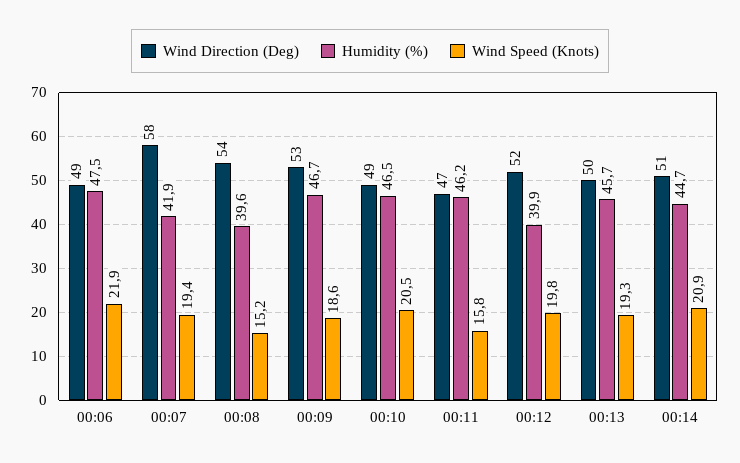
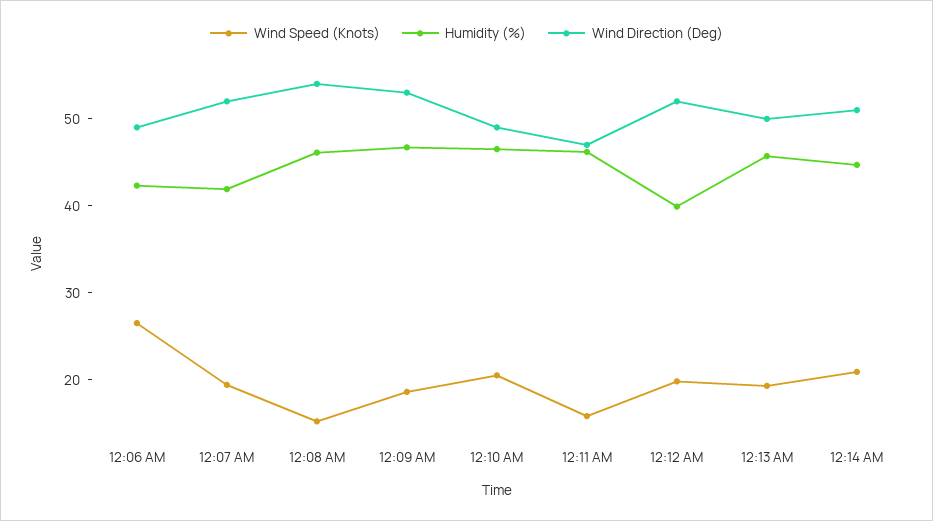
  {
    "Wind Direction (Deg)": {
      "00:06": 49,
-     "00:07": 58,
+     "00:07": 52,
      "00:08": 54,
      "00:09": 53,
      "00:10": 49,
      "00:11": 47,
      "00:12": 52,
      "00:13": 50,
      "00:14": 51
    },
    "Humidity (%)": {
-     "00:06": 47.5,
+     "00:06": 42,
      "00:07": 41.9,
-     "00:08": 39.6,
+     "00:08": 46,
      "00:09": 46.7,
      "00:10": 46.5,
      "00:11": 46.2,
      "00:12": 39.9,
      "00:13": 45.7,
      "00:14": 44.7
    },
    "Wind Speed (Knots)": {
-     "00:06": 21.9,
+     "00:06": 26,
      "00:07": 19.4,
      "00:08": 15.2,
      "00:09": 18.6,
      "00:10": 20.5,
      "00:11": 15.8,
      "00:12": 19.8,
      "00:13": 19.3,
      "00:14": 20.9
    }
  }

